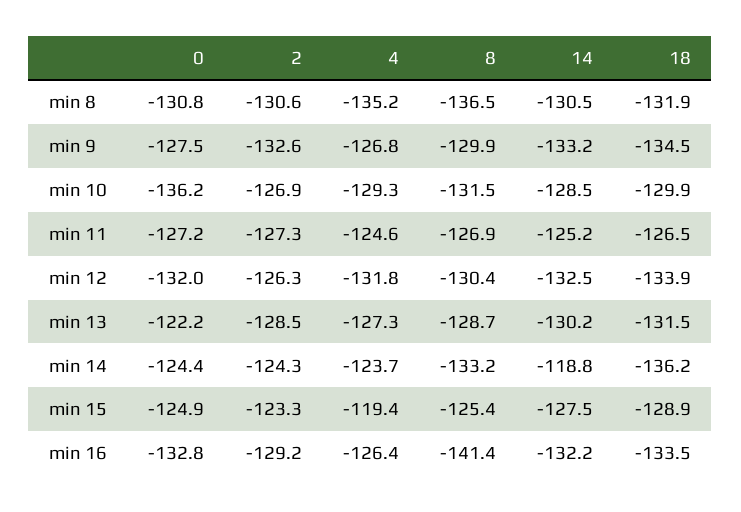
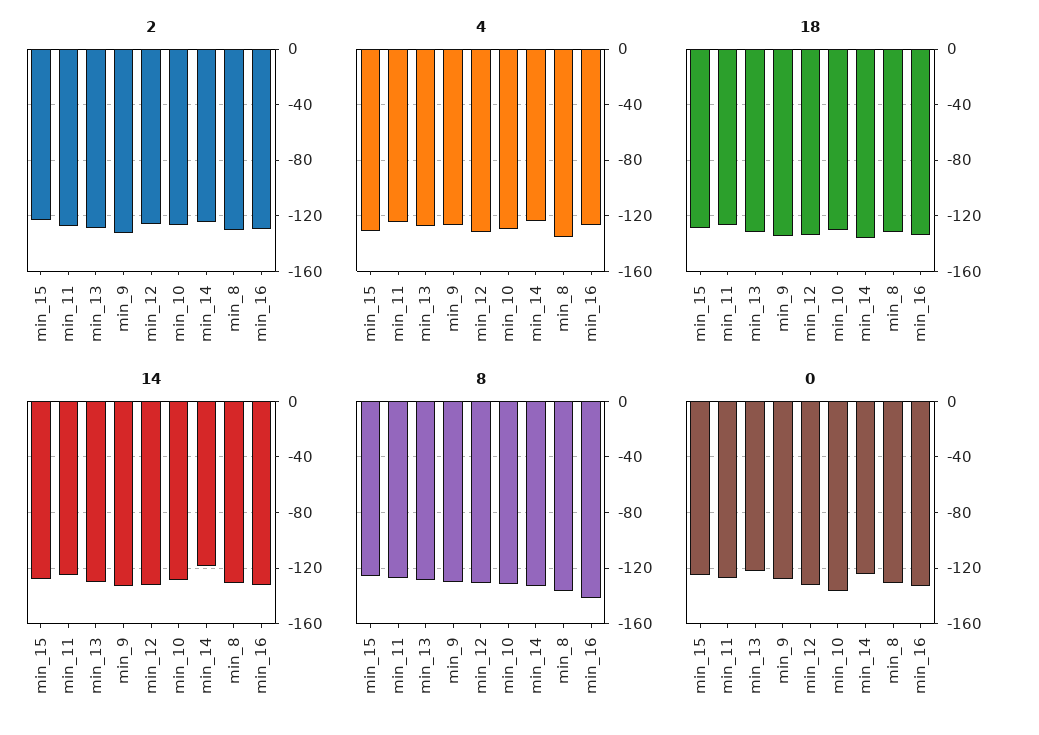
  {
    "0": {
      "min 8": -130.8,
      "min 9": -127.5,
      "min 10": -136.2,
      "min 11": -127.2,
      "min 12": -132,
      "min 13": -122.2,
      "min 14": -124.4,
      "min 15": -124.9,
      "min 16": -132.8
    },
    "2": {
      "min 8": -130.6,
      "min 9": -132.6,
      "min 10": -126.9,
      "min 11": -127.3,
      "min 12": -126.3,
      "min 13": -128.5,
      "min 14": -124.3,
      "min 15": -123.3,
      "min 16": -129.2
    },
    "4": {
      "min 8": -135.2,
      "min 9": -126.8,
      "min 10": -129.3,
      "min 11": -124.6,
      "min 12": -131.8,
      "min 13": -127.3,
      "min 14": -123.7,
-     "min 15": -119.4,
+     "min 15": -130,
      "min 16": -126.4
    },
    "8": {
      "min 8": -136.5,
      "min 9": -129.9,
      "min 10": -131.5,
      "min 11": -126.9,
      "min 12": -130.4,
      "min 13": -128.7,
      "min 14": -133.2,
      "min 15": -125.4,
      "min 16": -141.4
    },
    "14": {
      "min 8": -130.5,
      "min 9": -133.2,
      "min 10": -128.5,
      "min 11": -125.2,
      "min 12": -132.5,
      "min 13": -130.2,
      "min 14": -118.8,
      "min 15": -127.5,
      "min 16": -132.2
    },
    "18": {
      "min 8": -131.9,
      "min 9": -134.5,
      "min 10": -129.9,
      "min 11": -126.5,
      "min 12": -133.9,
      "min 13": -131.5,
      "min 14": -136.2,
      "min 15": -128.9,
      "min 16": -133.5
    }
  }

